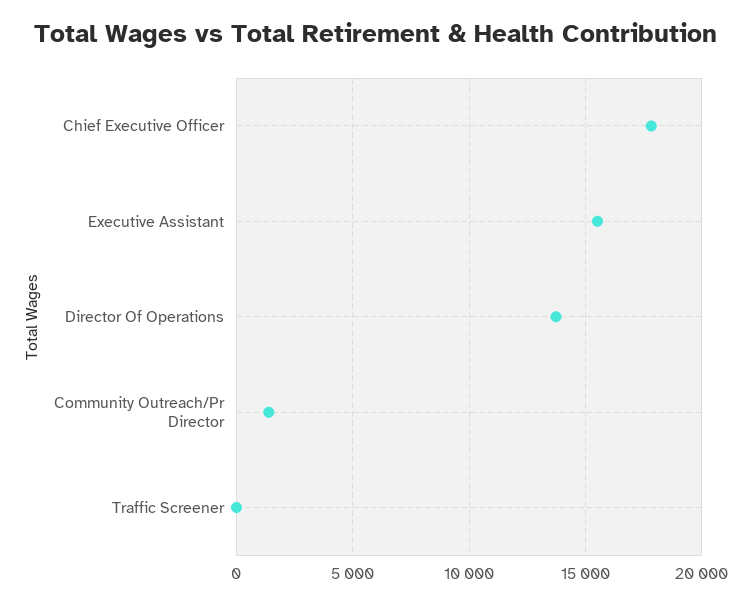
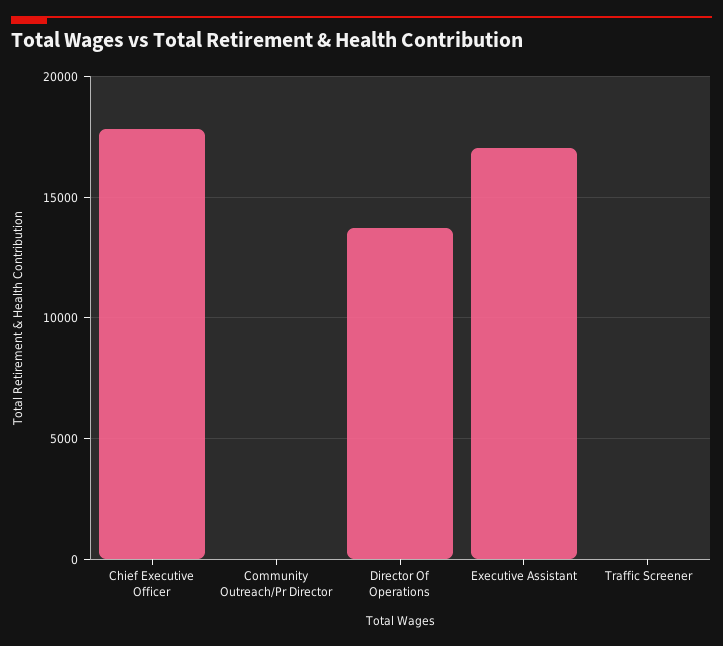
  {
    "Chief Executive Officer": 18000,
-   "Executive Assistant": 15500,
+   "Executive Assistant": 17000,
    "Director Of Operations": 13500,
-   "Community Outreach/Pr Director": 1500,
+   "Community Outreach/Pr Director": 0,
    "Traffic Screener": 0
  }

